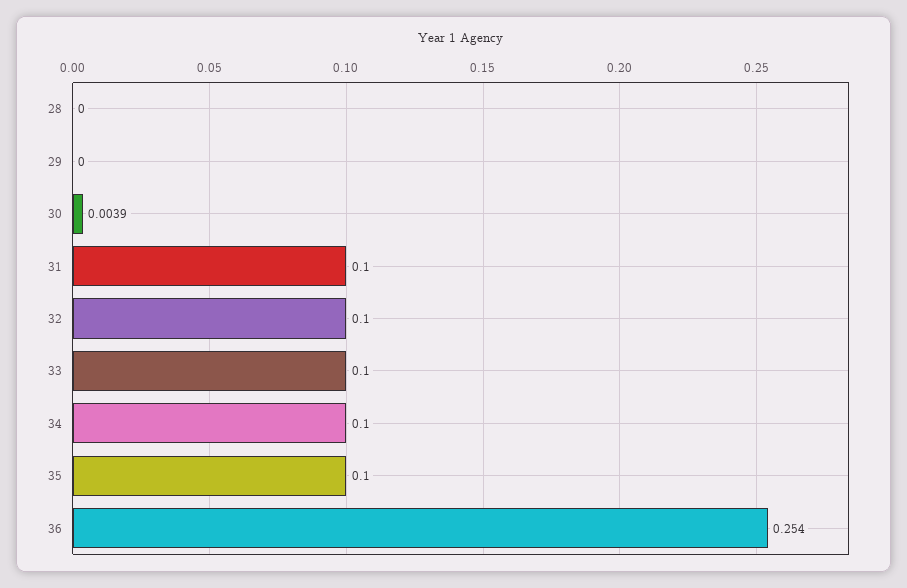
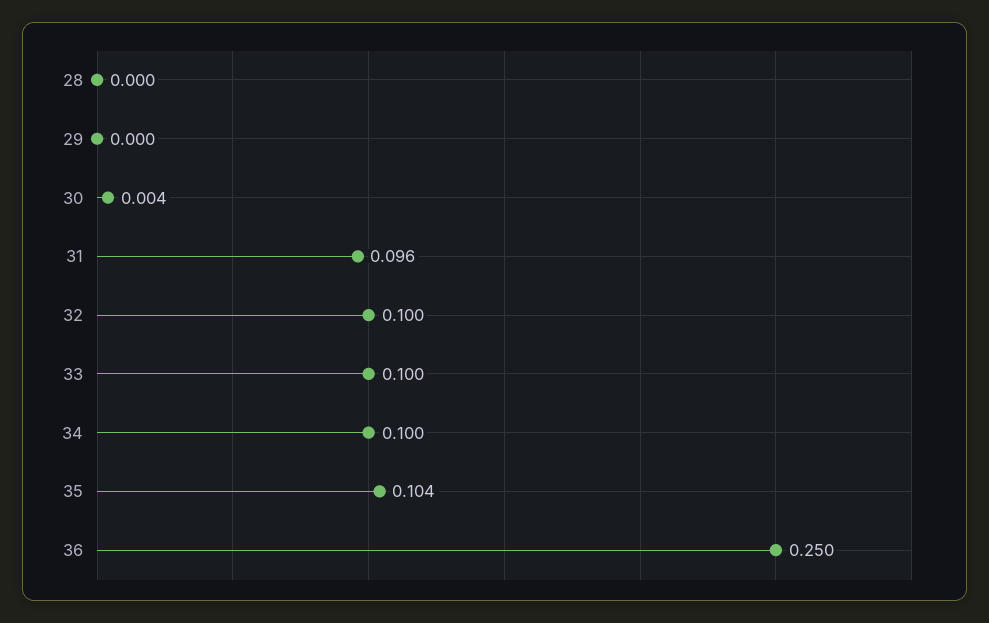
  {
    "28": 0,
    "29": 0,
    "30": 0.0039,
-   "31": 0.1,
+   "31": 0.096,
    "32": 0.1,
    "33": 0.1,
    "34": 0.1,
-   "35": 0.1,
+   "35": 0.104,
-   "36": 0.254
+   "36": 0.25
  }

